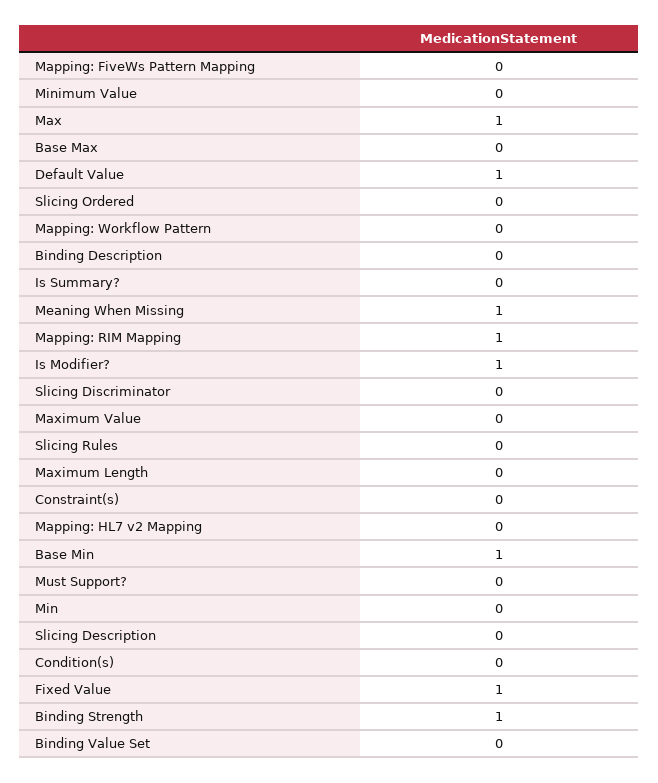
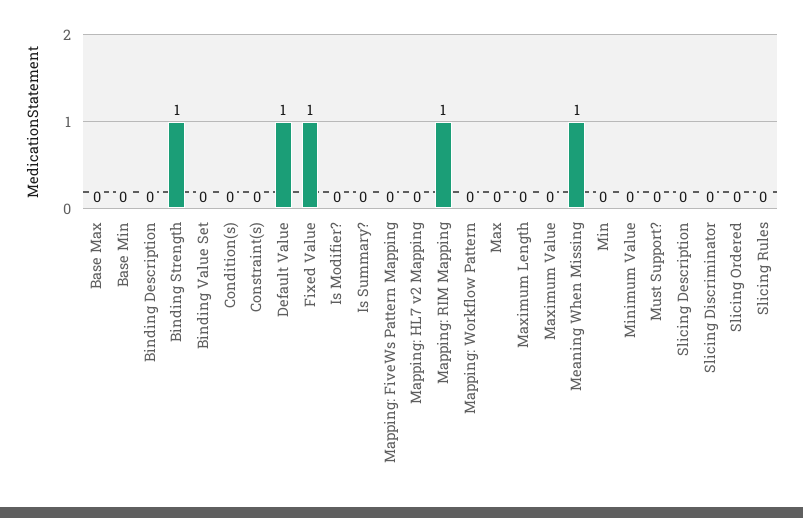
  {
    "Mapping: FiveWs Pattern Mapping": 0,
    "Minimum Value": 0,
-   "Max": 1,
+   "Max": 0,
    "Base Max": 0,
    "Default Value": 1,
    "Slicing Ordered": 0,
    "Mapping: Workflow Pattern": 0,
    "Binding Description": 0,
    "Is Summary?": 0,
    "Meaning When Missing": 1,
    "Mapping: RIM Mapping": 1,
-   "Is Modifier?": 1,
+   "Is Modifier?": 0,
    "Slicing Discriminator": 0,
    "Maximum Value": 0,
    "Slicing Rules": 0,
    "Maximum Length": 0,
    "Constraint(s)": 0,
    "Mapping: HL7 v2 Mapping": 0,
-   "Base Min": 1,
+   "Base Min": 0,
    "Must Support?": 0,
    "Min": 0,
    "Slicing Description": 0,
    "Condition(s)": 0,
    "Fixed Value": 1,
    "Binding Strength": 1,
    "Binding Value Set": 0
  }

